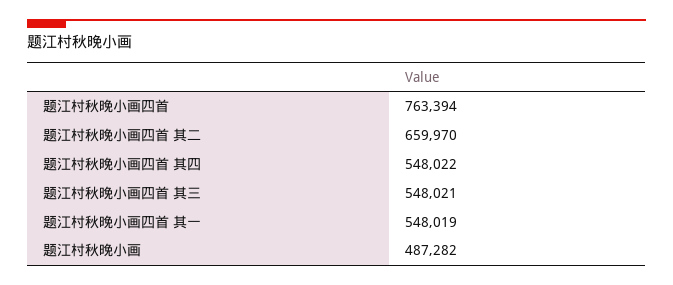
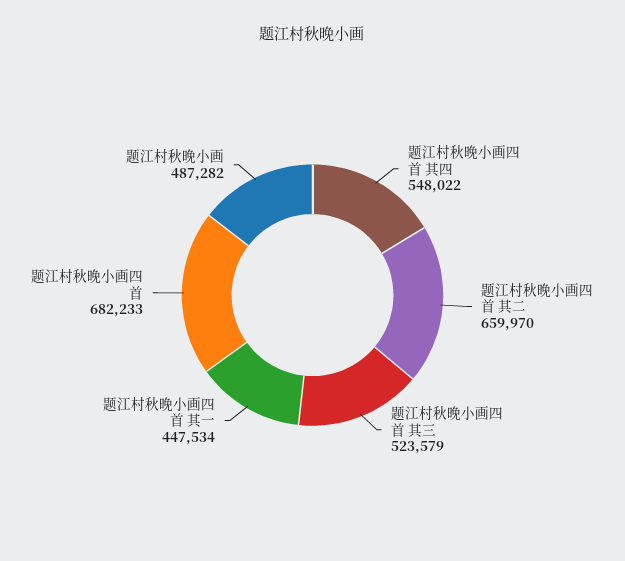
  {
-   "题江村秋晚小画四首": 763394,
+   "题江村秋晚小画四首": 682233,
    "题江村秋晚小画四首 其二": 659970,
    "题江村秋晚小画四首 其四": 548022,
-   "题江村秋晚小画四首 其三": 548021,
+   "题江村秋晚小画四首 其三": 523579,
-   "题江村秋晚小画四首 其一": 548019,
+   "题江村秋晚小画四首 其一": 447534,
    "题江村秋晚小画": 487282
  }

